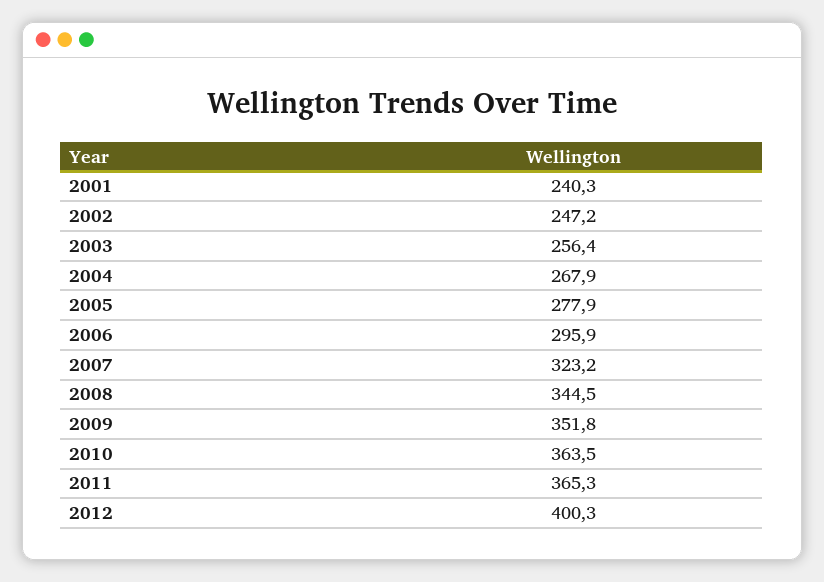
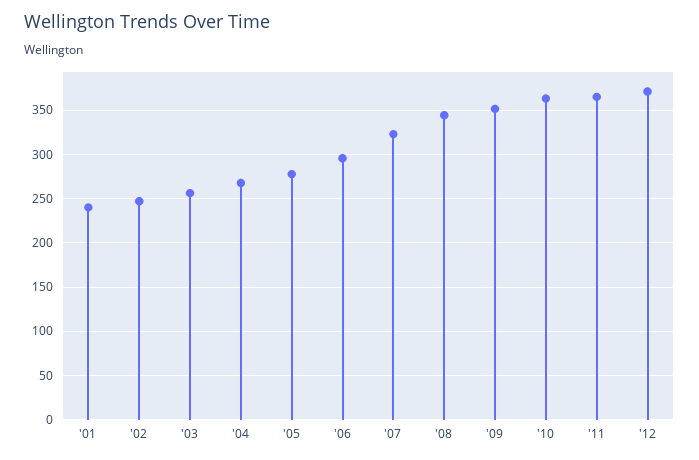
  {
    "2001": 240.3,
    "2002": 247.2,
    "2003": 256.4,
    "2004": 267.9,
    "2005": 277.9,
    "2006": 295.9,
    "2007": 323.2,
    "2008": 344.5,
    "2009": 351.8,
    "2010": 363.5,
    "2011": 365.3,
-   "2012": 400.3
+   "2012": 370
  }

